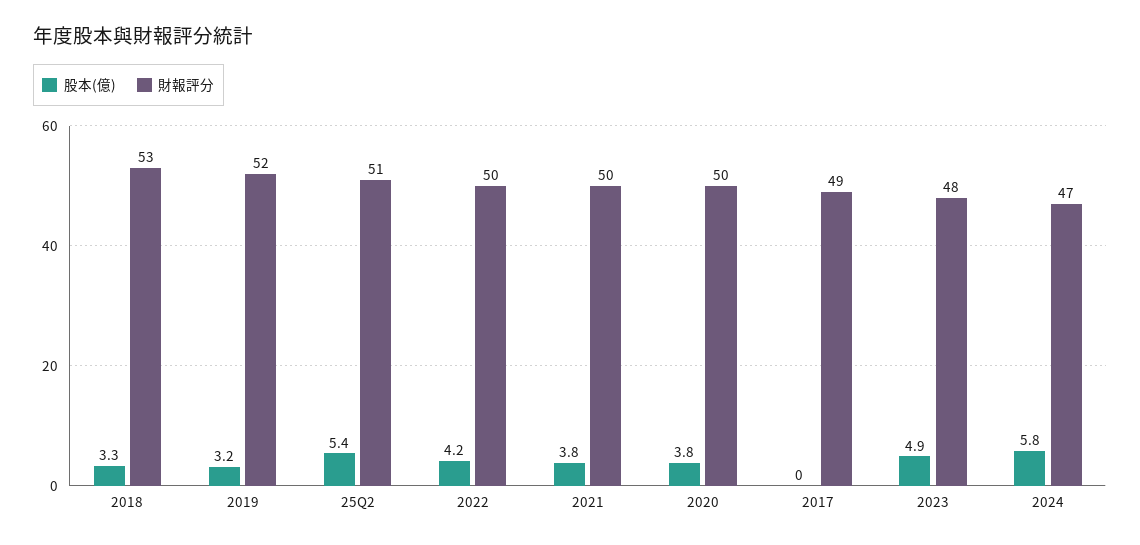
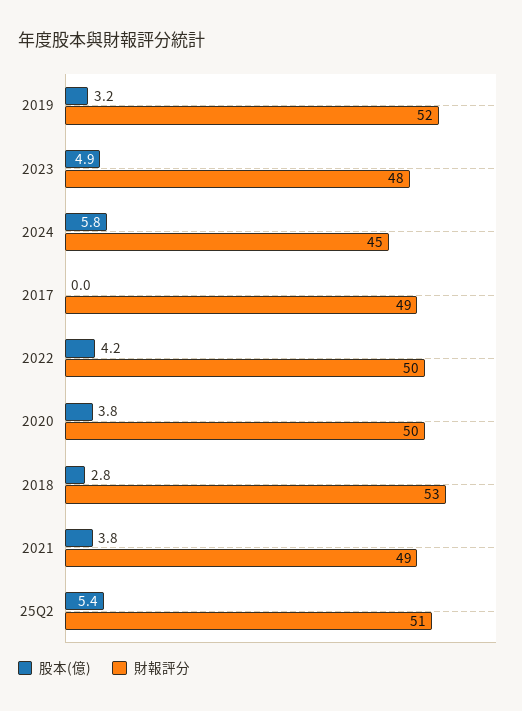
  {
    "股本(億)": {
-     "2018": 3.3,
+     "2018": 2.8,
      "2019": 3.2,
      "25Q2": 5.4,
      "2022": 4.2,
      "2021": 3.8,
      "2020": 3.8,
      "2017": 0,
      "2023": 4.9,
      "2024": 5.8
    },
    "財報評分": {
      "2018": 53,
      "2019": 52,
      "25Q2": 51,
      "2022": 50,
-     "2021": 50,
+     "2021": 49,
      "2020": 50,
      "2017": 49,
      "2023": 48,
-     "2024": 47
+     "2024": 45
    }
  }

